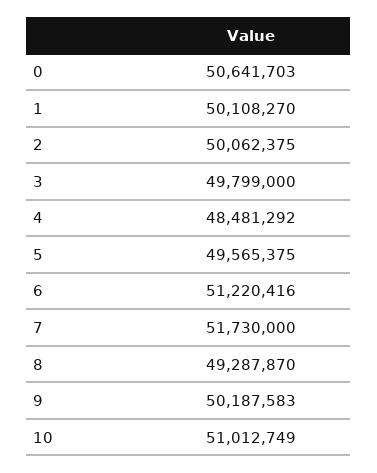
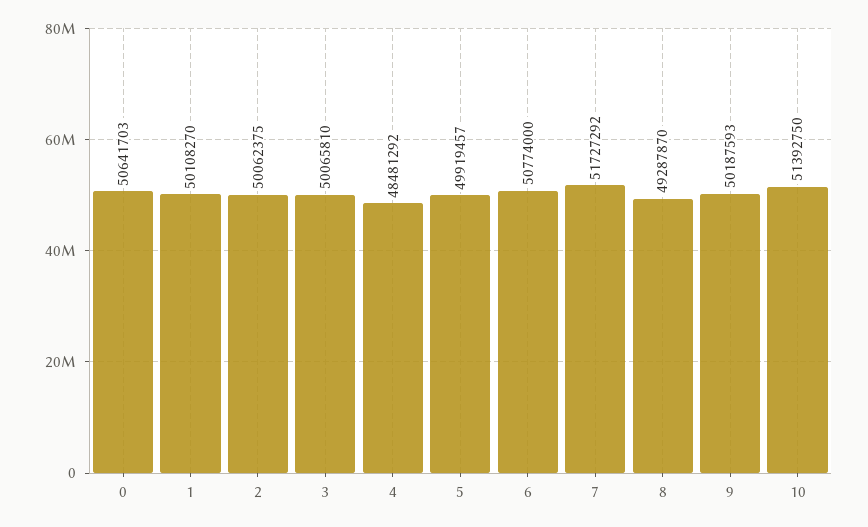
  {
    "0": 50641703,
    "1": 50108270,
    "2": 50062375,
-   "3": 49799000,
+   "3": 50065810,
    "4": 48481292,
-   "5": 49565375,
+   "5": 49919457,
-   "6": 51220416,
+   "6": 50774000,
-   "7": 51730000,
+   "7": 51727292,
    "8": 49287870,
-   "9": 50187583,
+   "9": 50187593,
-   "10": 51012749
+   "10": 51392750
  }

